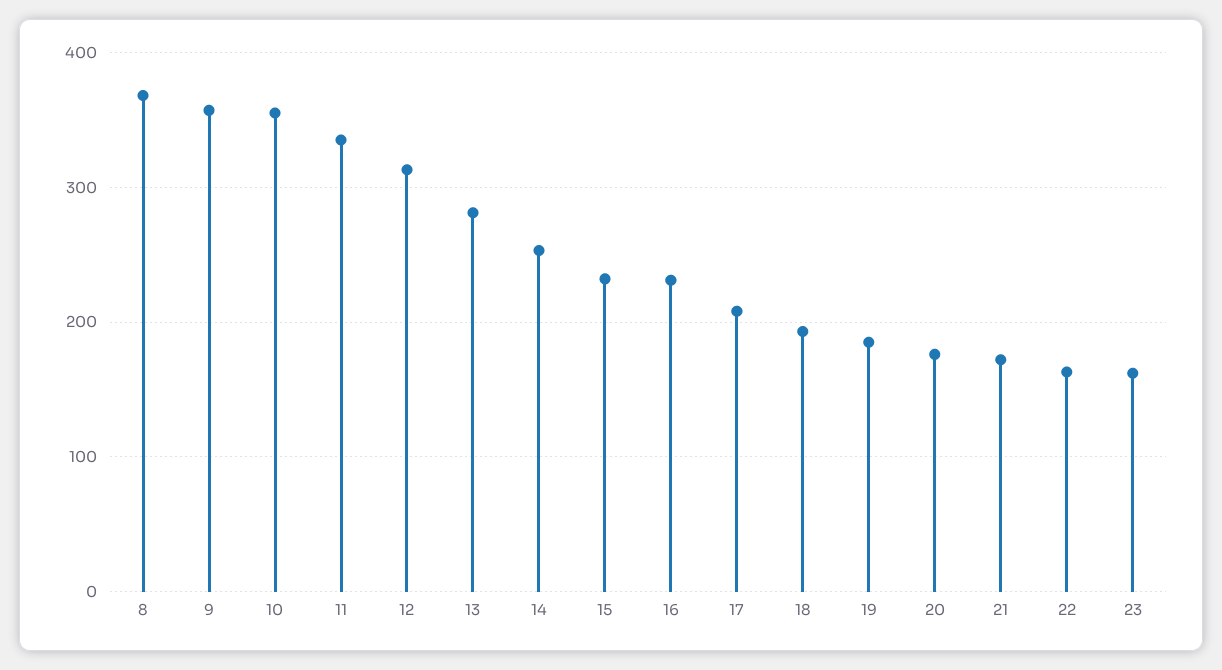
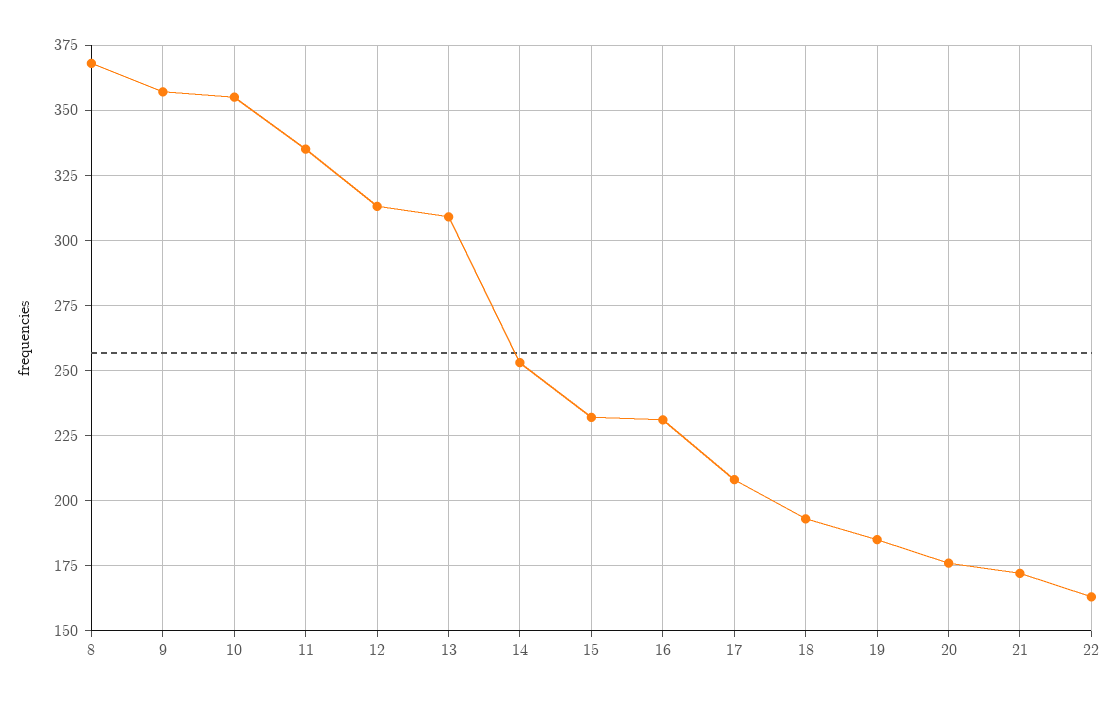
  {
    "8": 370,
    "9": 355,
    "10": 355,
    "11": 335,
    "12": 315,
-   "13": 280,
+   "13": 310,
    "14": 255,
    "15": 230,
    "16": 230,
    "17": 210,
    "18": 195,
    "19": 185,
    "20": 175,
    "21": 170,
-   "22": 165,
+   "22": 165
-   "23": 160
  }

